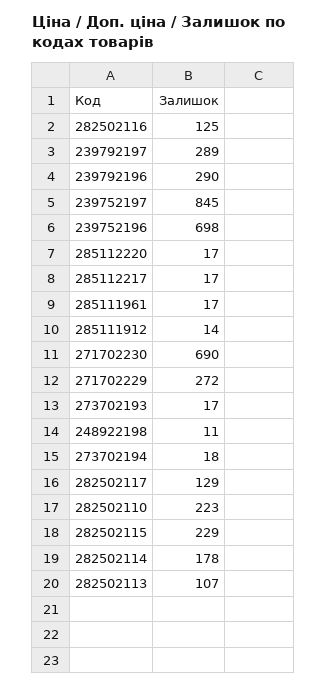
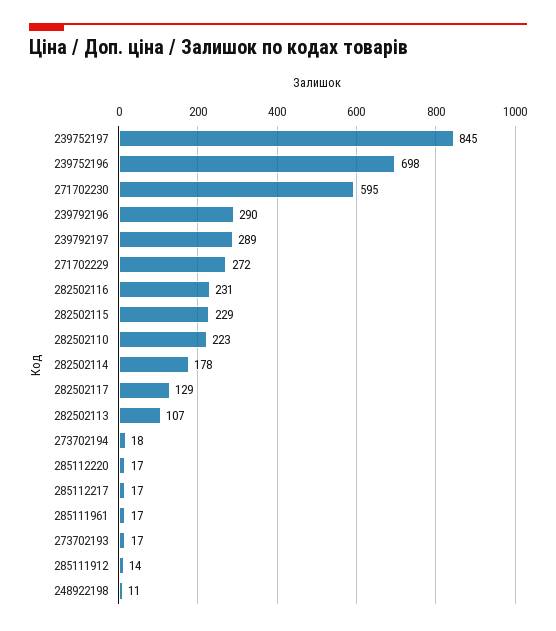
  {
-   "282502116": 125,
+   "282502116": 231,
    "239792197": 289,
    "239792196": 290,
    "239752197": 845,
    "239752196": 698,
    "285112220": 17,
    "285112217": 17,
    "285111961": 17,
    "285111912": 14,
-   "271702230": 690,
+   "271702230": 595,
    "271702229": 272,
    "273702193": 17,
    "248922198": 11,
    "273702194": 18,
    "282502117": 129,
    "282502110": 223,
    "282502115": 229,
    "282502114": 178,
    "282502113": 107
  }

